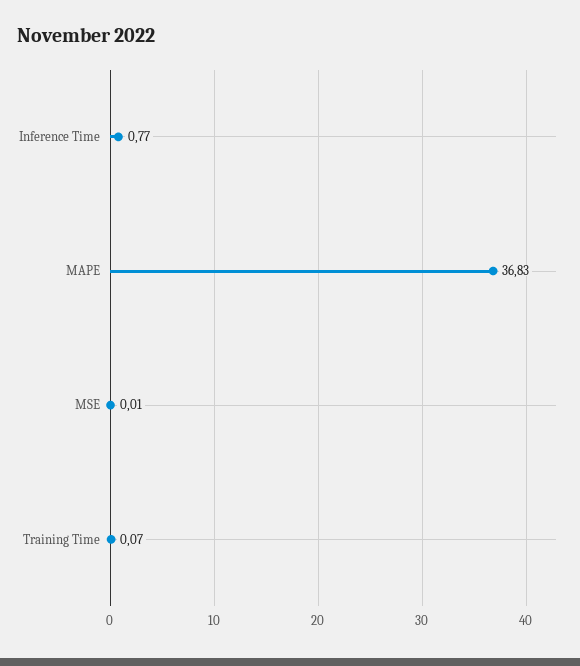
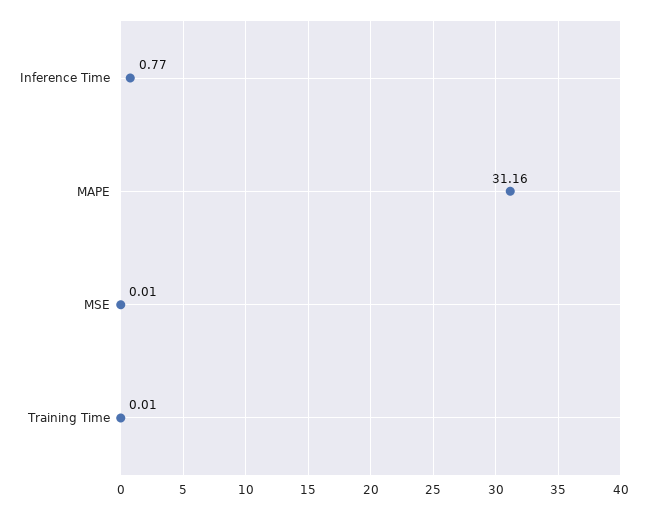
  {
    "Inference Time": 0.77,
-   "MAPE": 36.83,
+   "MAPE": 31.16,
    "MSE": 0.01,
-   "Training Time": 0.07
+   "Training Time": 0.01
  }

